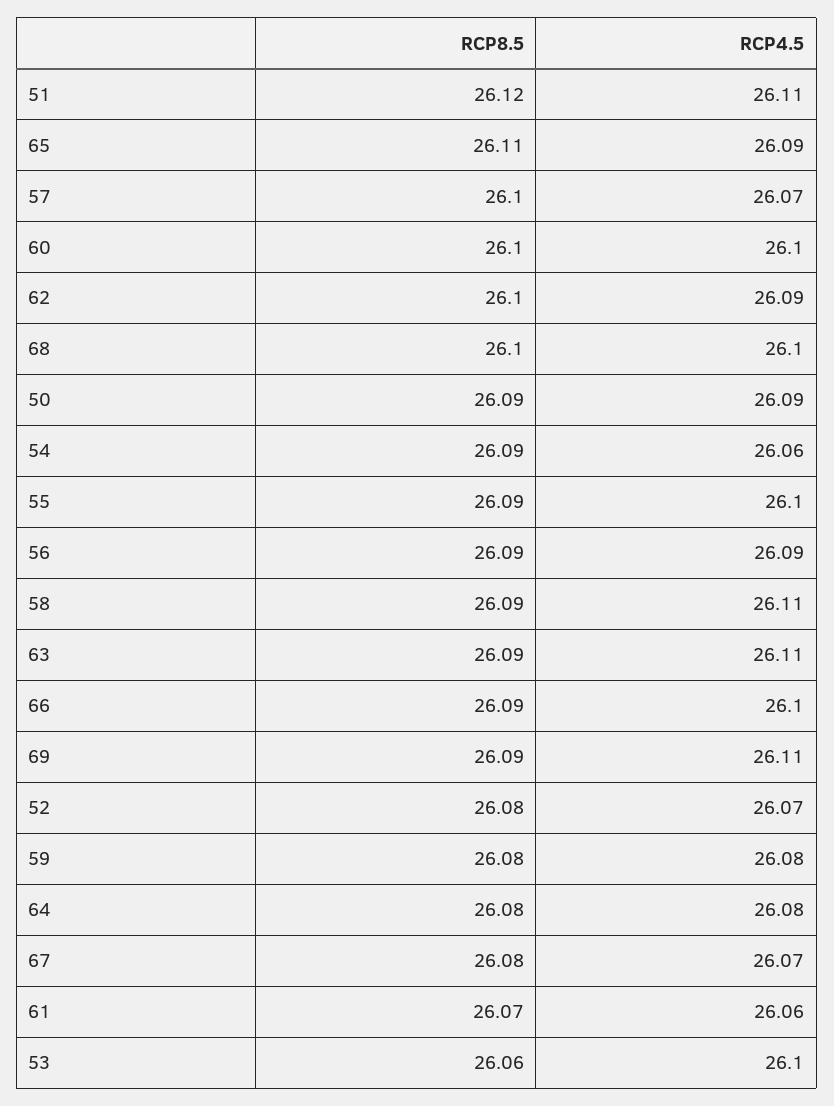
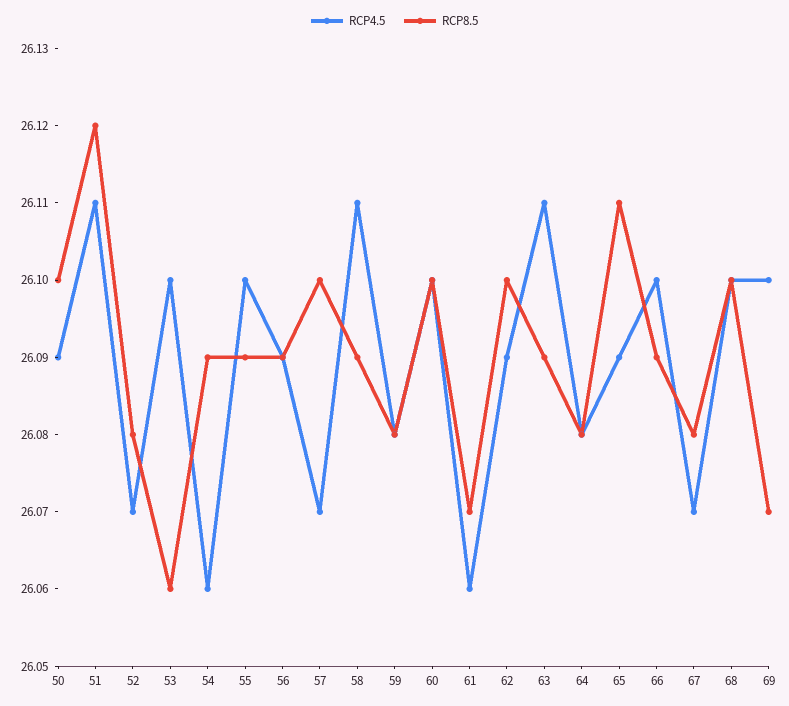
  {
    "RCP8.5": {
      "51": 26.12,
      "65": 26.11,
      "57": 26.1,
      "60": 26.1,
      "62": 26.1,
      "68": 26.1,
-     "50": 26.09,
+     "50": 26.1,
      "54": 26.09,
      "55": 26.09,
      "56": 26.09,
      "58": 26.09,
      "63": 26.09,
      "66": 26.09,
-     "69": 26.09,
+     "69": 26.07,
      "52": 26.08,
      "59": 26.08,
      "64": 26.08,
      "67": 26.08,
      "61": 26.07,
      "53": 26.06
    },
    "RCP4.5": {
      "51": 26.11,
      "65": 26.09,
      "57": 26.07,
      "60": 26.1,
      "62": 26.09,
      "68": 26.1,
      "50": 26.09,
      "54": 26.06,
      "55": 26.1,
      "56": 26.09,
      "58": 26.11,
      "63": 26.11,
      "66": 26.1,
-     "69": 26.11,
+     "69": 26.1,
      "52": 26.07,
      "59": 26.08,
      "64": 26.08,
      "67": 26.07,
      "61": 26.06,
      "53": 26.1
    }
  }

